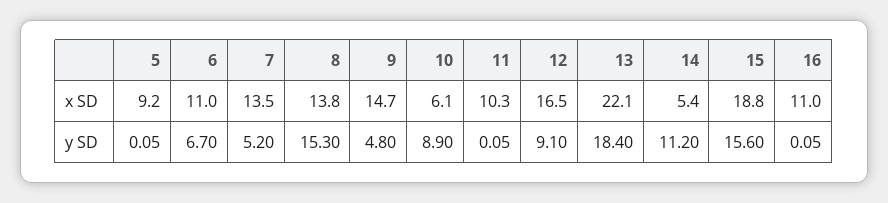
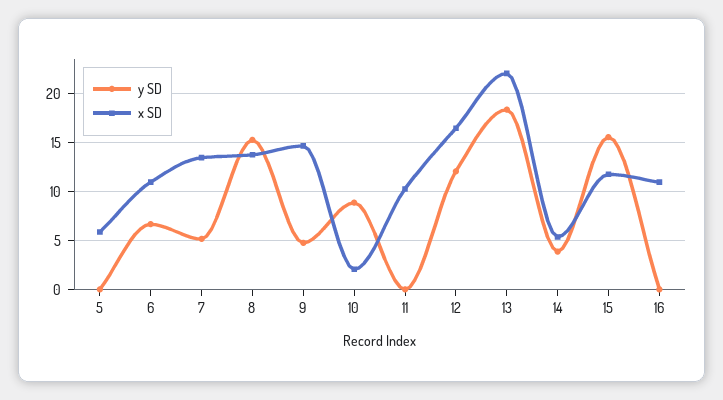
  {
    "x SD": {
-     "5": 9.2,
+     "5": 6,
      "6": 11,
      "7": 13.5,
      "8": 13.8,
      "9": 14.7,
-     "10": 6.1,
+     "10": 2,
      "11": 10.3,
      "12": 16.5,
      "13": 22.1,
      "14": 5.4,
-     "15": 18.8,
+     "15": 12,
      "16": 11
    },
    "y SD": {
      "5": 0.05,
      "6": 6.7,
      "7": 5.2,
      "8": 15.3,
      "9": 4.8,
      "10": 8.9,
      "11": 0.05,
-     "12": 9.1,
+     "12": 12,
      "13": 18.4,
-     "14": 11.2,
+     "14": 4,
      "15": 15.6,
      "16": 0.05
    }
  }

